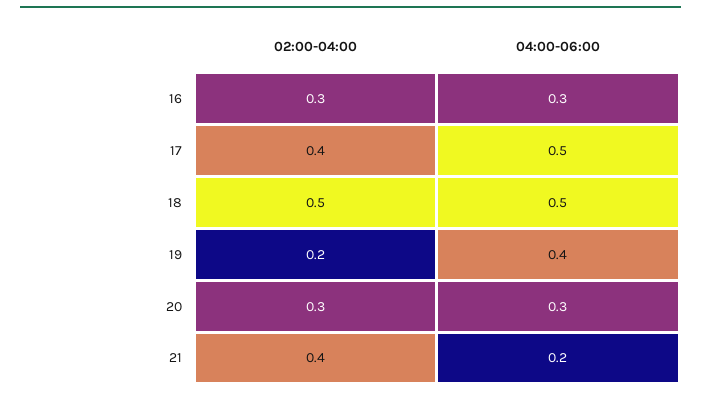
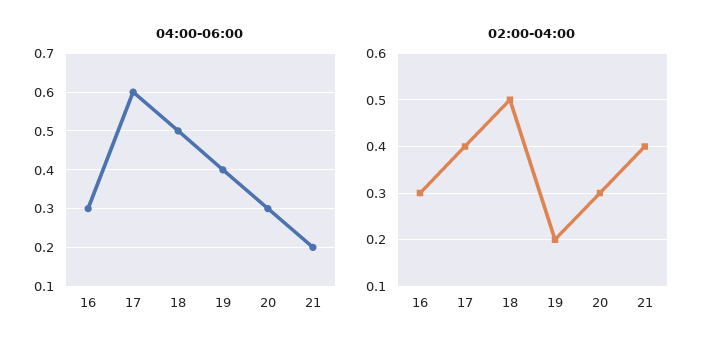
  {
    "02:00-04:00": {
      "16": 0.3,
      "17": 0.4,
      "18": 0.5,
      "19": 0.2,
      "20": 0.3,
      "21": 0.4
    },
    "04:00-06:00": {
      "16": 0.3,
-     "17": 0.5,
+     "17": 0.6,
      "18": 0.5,
      "19": 0.4,
      "20": 0.3,
      "21": 0.2
    }
  }

